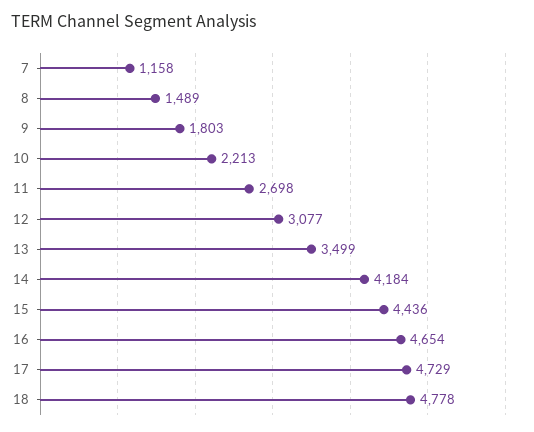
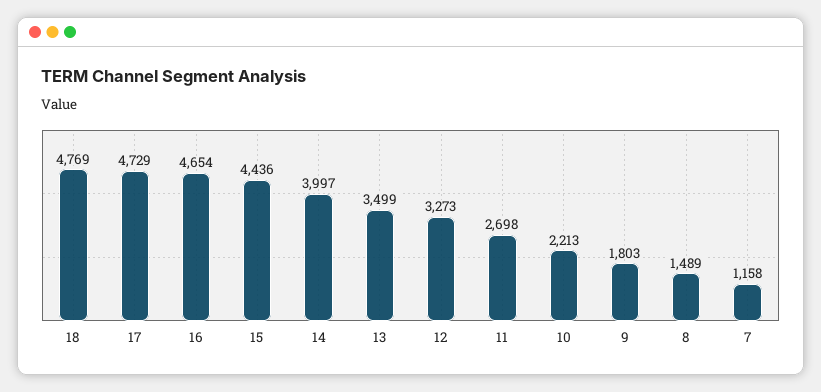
  {
    "7": 1158,
    "8": 1489,
    "9": 1803,
    "10": 2213,
    "11": 2698,
-   "12": 3077,
+   "12": 3273,
    "13": 3499,
-   "14": 4184,
+   "14": 3997,
    "15": 4436,
    "16": 4654,
    "17": 4729,
-   "18": 4778
+   "18": 4769
  }

